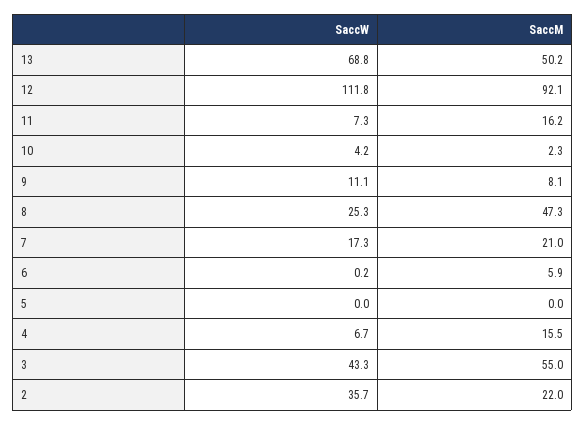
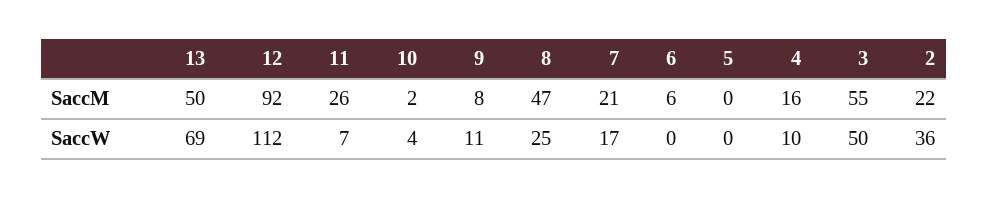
  {
    "SaccW": {
      "13": 68.8,
      "12": 111.8,
      "11": 7.3,
      "10": 4.2,
      "9": 11.1,
      "8": 25.3,
      "7": 17.3,
      "6": 0.2,
      "5": 0,
-     "4": 6.7,
+     "4": 10,
-     "3": 43.3,
+     "3": 50,
      "2": 35.7
    },
    "SaccM": {
      "13": 50.2,
      "12": 92.1,
-     "11": 16.2,
+     "11": 26,
      "10": 2.3,
      "9": 8.1,
      "8": 47.3,
      "7": 21,
      "6": 5.9,
      "5": 0,
      "4": 15.5,
      "3": 55,
      "2": 22
    }
  }

